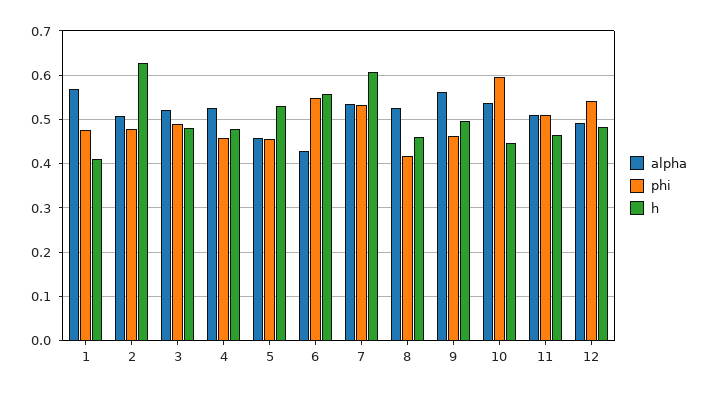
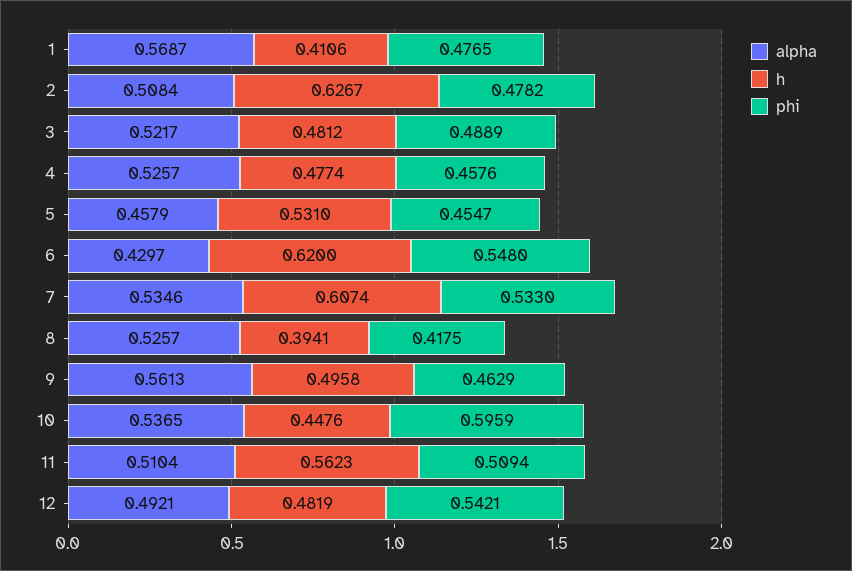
  {
    "alpha": {
      "1": 0.5687,
      "2": 0.5084,
      "3": 0.5217,
      "4": 0.5257,
      "5": 0.4579,
      "6": 0.4297,
      "7": 0.5346,
      "8": 0.5257,
      "9": 0.5613,
      "10": 0.5365,
      "11": 0.5104,
      "12": 0.4921
    },
    "phi": {
      "1": 0.4765,
      "2": 0.4782,
      "3": 0.4889,
      "4": 0.4576,
      "5": 0.4547,
      "6": 0.548,
      "7": 0.533,
      "8": 0.4175,
      "9": 0.4629,
      "10": 0.5959,
      "11": 0.5094,
      "12": 0.5421
    },
    "h": {
      "1": 0.4106,
      "2": 0.6267,
      "3": 0.4812,
      "4": 0.4774,
      "5": 0.531,
-     "6": 0.56,
+     "6": 0.62,
      "7": 0.6074,
-     "8": 0.46,
+     "8": 0.3941,
      "9": 0.4958,
      "10": 0.4476,
-     "11": 0.46,
+     "11": 0.5623,
      "12": 0.4819
    }
  }

